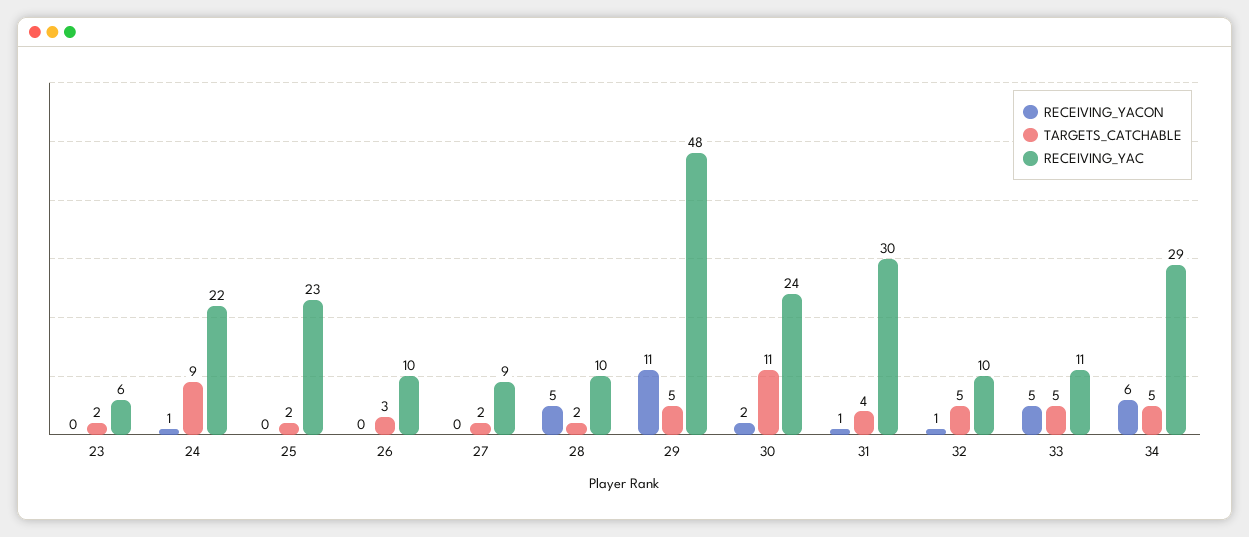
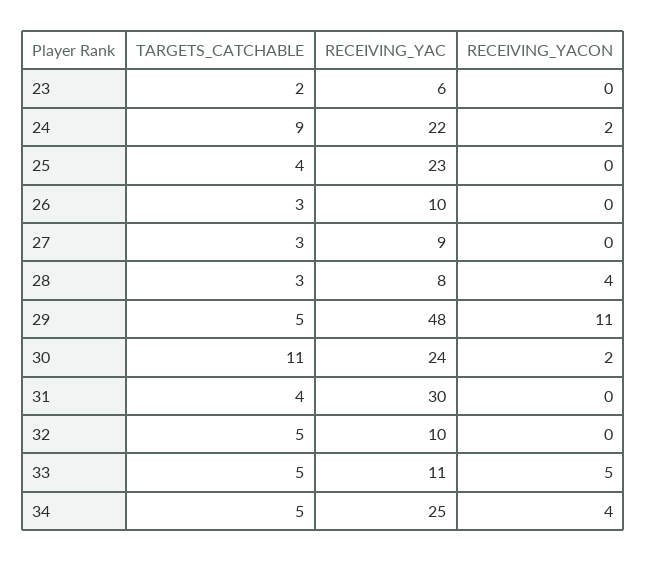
  {
    "RECEIVING_YACON": {
      "23": 0,
-     "24": 1,
+     "24": 2,
      "25": 0,
      "26": 0,
      "27": 0,
-     "28": 5,
+     "28": 4,
      "29": 11,
      "30": 2,
-     "31": 1,
+     "31": 0,
-     "32": 1,
+     "32": 0,
      "33": 5,
-     "34": 6
+     "34": 4
    },
    "TARGETS_CATCHABLE": {
      "23": 2,
      "24": 9,
-     "25": 2,
+     "25": 4,
      "26": 3,
-     "27": 2,
+     "27": 3,
-     "28": 2,
+     "28": 3,
      "29": 5,
      "30": 11,
      "31": 4,
      "32": 5,
      "33": 5,
      "34": 5
    },
    "RECEIVING_YAC": {
      "23": 6,
      "24": 22,
      "25": 23,
      "26": 10,
      "27": 9,
-     "28": 10,
+     "28": 8,
      "29": 48,
      "30": 24,
      "31": 30,
      "32": 10,
      "33": 11,
-     "34": 29
+     "34": 25
    }
  }

